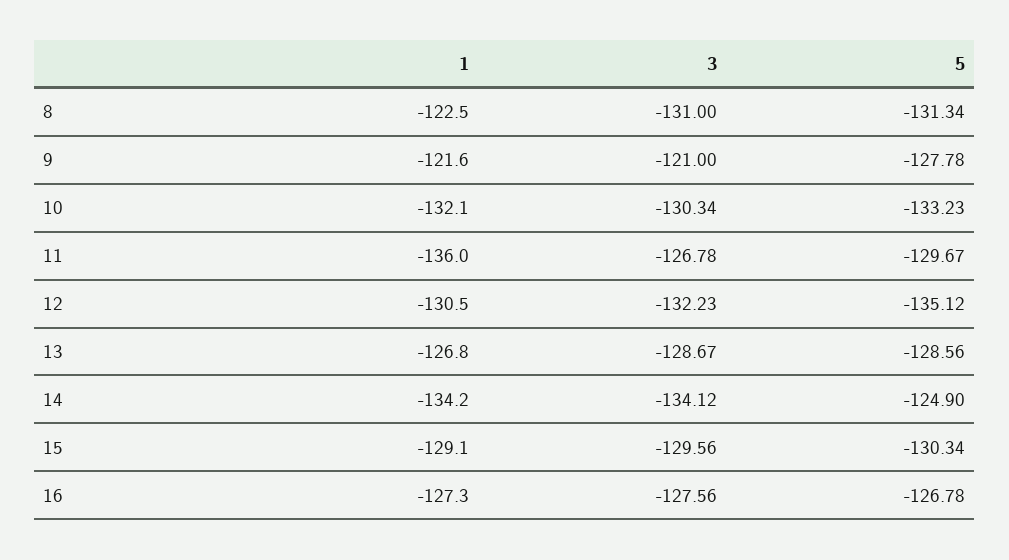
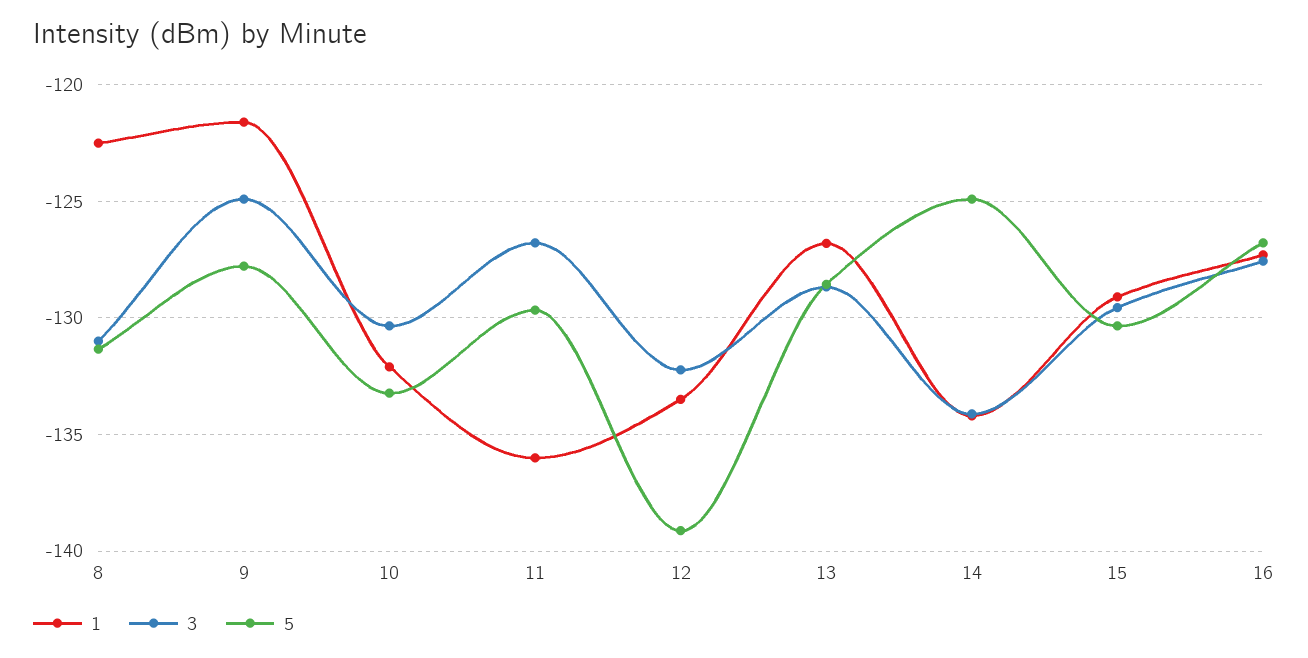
  {
    "1": {
      "8": -122.5,
      "9": -121.6,
      "10": -132.1,
      "11": -136,
-     "12": -130.5,
+     "12": -133.5,
      "13": -126.8,
      "14": -134.2,
      "15": -129.1,
      "16": -127.3
    },
    "3": {
      "8": -131,
-     "9": -121,
+     "9": -125,
      "10": -130.34,
      "11": -126.78,
      "12": -132.23,
      "13": -128.67,
      "14": -134.12,
      "15": -129.56,
      "16": -127.56
    },
    "5": {
      "8": -131.34,
      "9": -127.78,
      "10": -133.23,
      "11": -129.67,
-     "12": -135.12,
+     "12": -139,
      "13": -128.56,
      "14": -124.9,
      "15": -130.34,
      "16": -126.78
    }
  }

